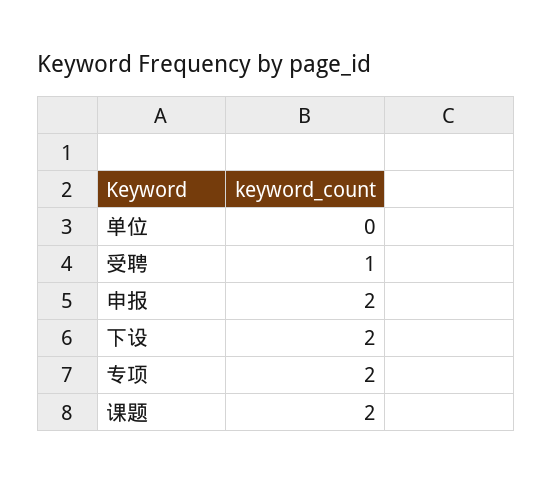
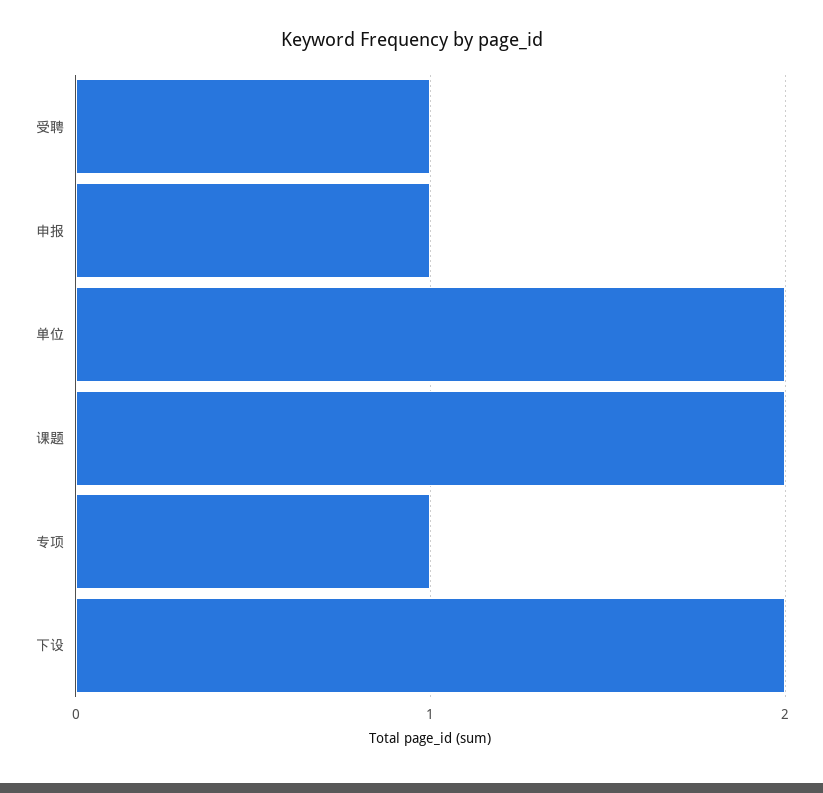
  {
-   "单位": 0,
+   "单位": 2,
    "受聘": 1,
-   "申报": 2,
+   "申报": 1,
    "下设": 2,
-   "专项": 2,
+   "专项": 1,
    "课题": 2
  }

